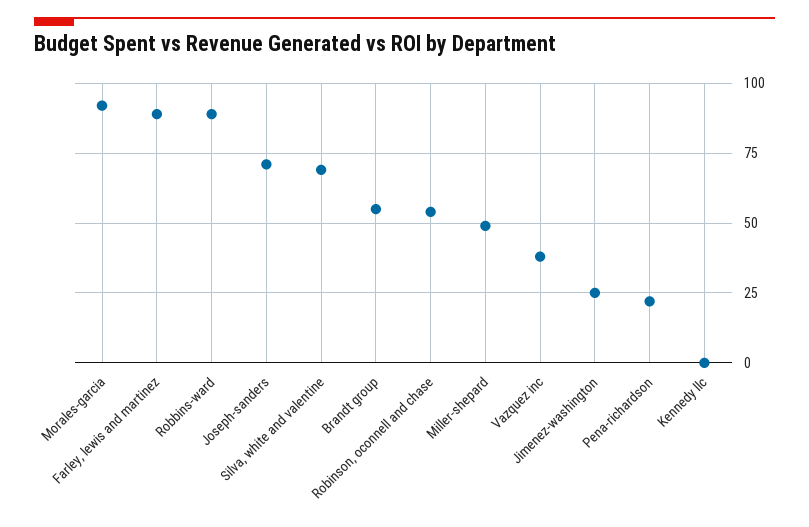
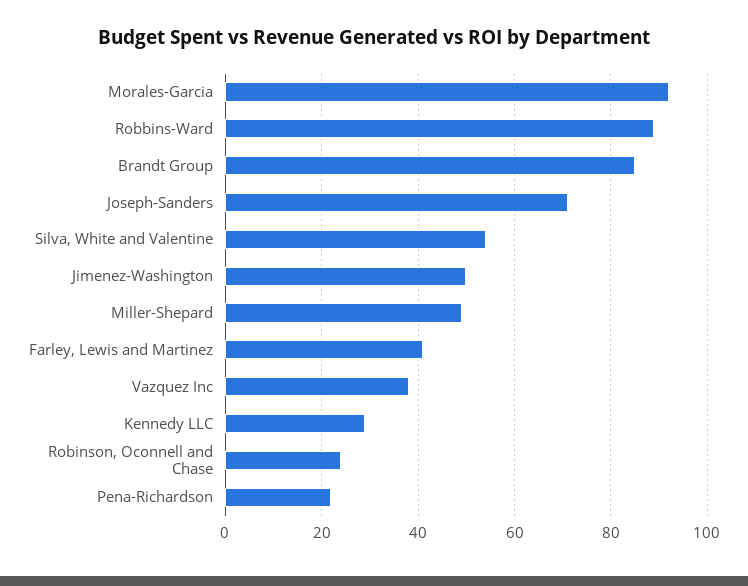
  {
    "Morales-garcia": 90,
-   "Farley, lewis and martinez": 90,
+   "Farley, lewis and martinez": 40,
    "Robbins-ward": 90,
    "Joseph-sanders": 70,
-   "Silva, white and valentine": 70,
+   "Silva, white and valentine": 55,
-   "Brandt group": 55,
+   "Brandt group": 85,
-   "Robinson, oconnell and chase": 55,
+   "Robinson, oconnell and chase": 25,
    "Miller-shepard": 50,
    "Vazquez inc": 40,
-   "Jimenez-washington": 25,
+   "Jimenez-washington": 50,
    "Pena-richardson": 20,
-   "Kennedy llc": 0
+   "Kennedy llc": 30
  }

